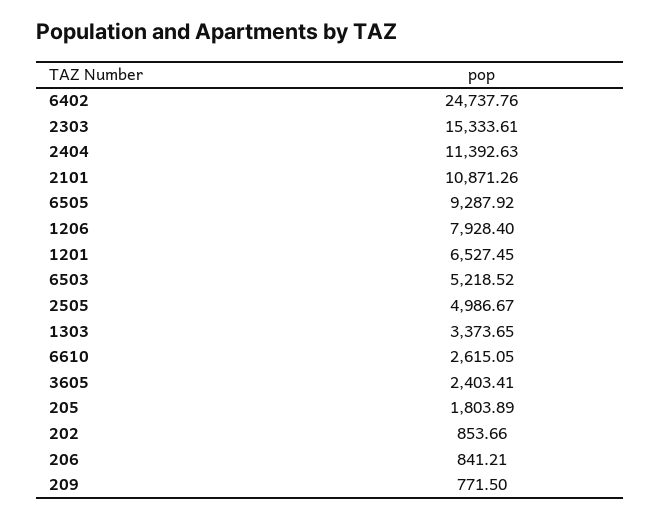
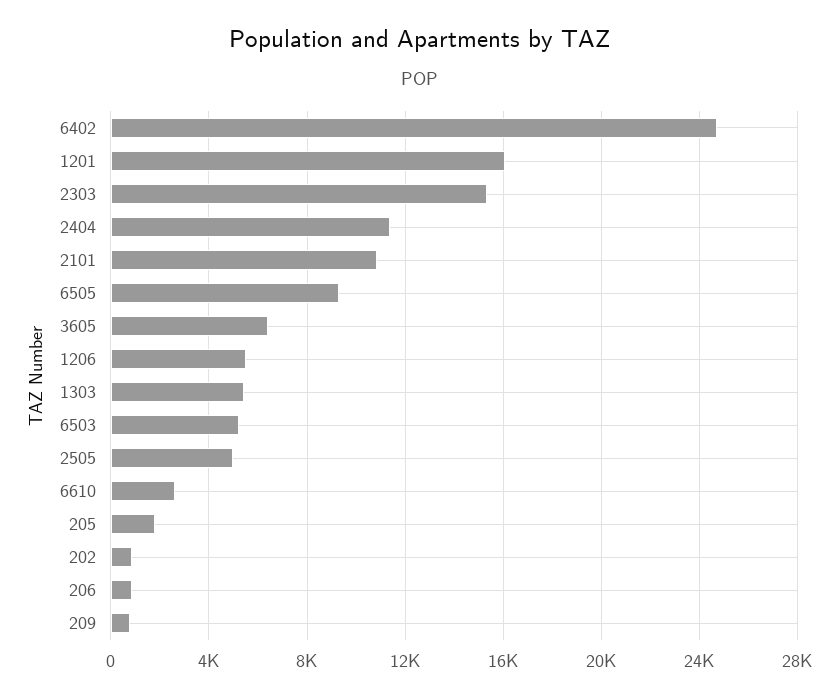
  {
    "6402": 24737.76,
    "2303": 15333.61,
    "2404": 11392.63,
    "2101": 10871.26,
    "6505": 9287.92,
-   "1206": 7928.4,
+   "1206": 5500,
-   "1201": 6527.45,
+   "1201": 16000,
    "6503": 5218.52,
    "2505": 4986.67,
-   "1303": 3373.65,
+   "1303": 5500,
    "6610": 2615.05,
-   "3605": 2403.41,
+   "3605": 6500,
    "205": 1803.89,
    "202": 853.66,
    "206": 841.21,
    "209": 771.5
  }

